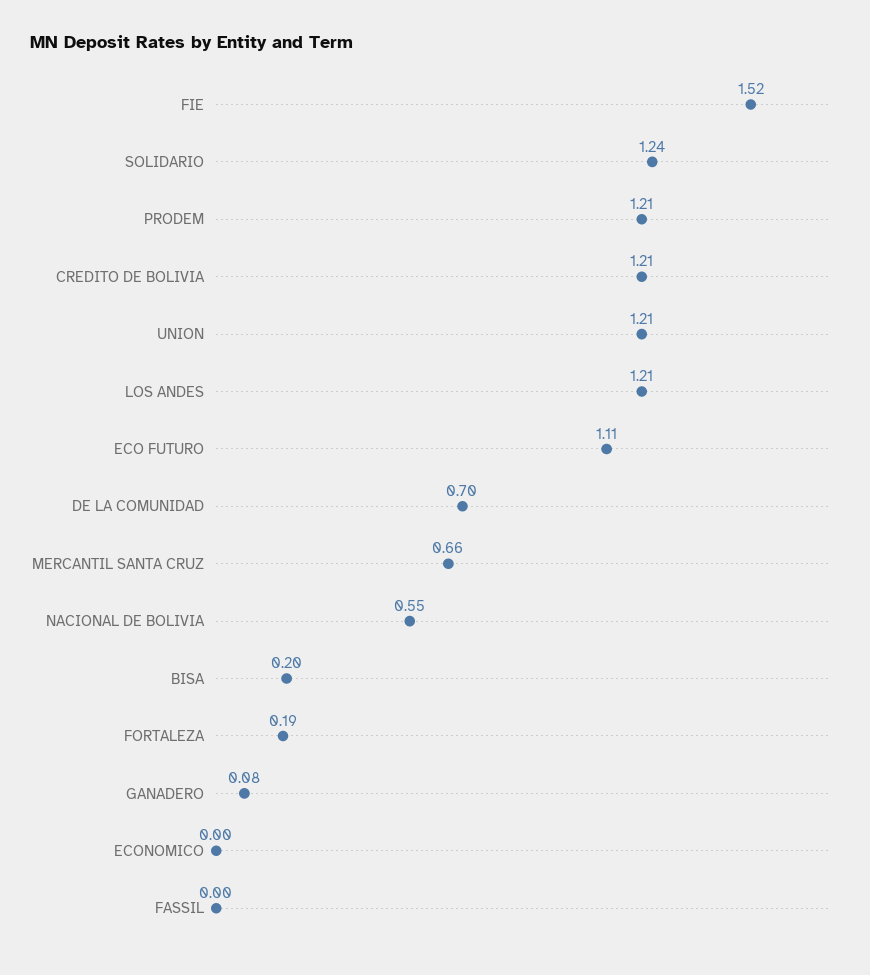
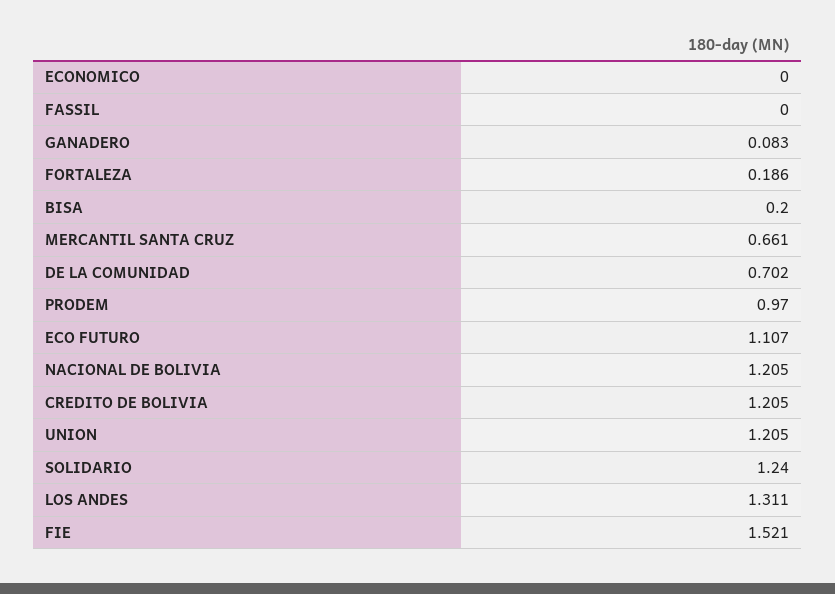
  {
    "FIE": 1.521,
    "SOLIDARIO": 1.24,
-   "PRODEM": 1.21,
+   "PRODEM": 0.97,
    "CREDITO DE BOLIVIA": 1.205,
    "UNION": 1.205,
-   "LOS ANDES": 1.21,
+   "LOS ANDES": 1.311,
    "ECO FUTURO": 1.107,
    "DE LA COMUNIDAD": 0.702,
    "MERCANTIL SANTA CRUZ": 0.661,
-   "NACIONAL DE BOLIVIA": 0.55,
+   "NACIONAL DE BOLIVIA": 1.205,
    "BISA": 0.2,
    "FORTALEZA": 0.186,
    "GANADERO": 0.083,
    "ECONOMICO": 0,
    "FASSIL": 0
  }

